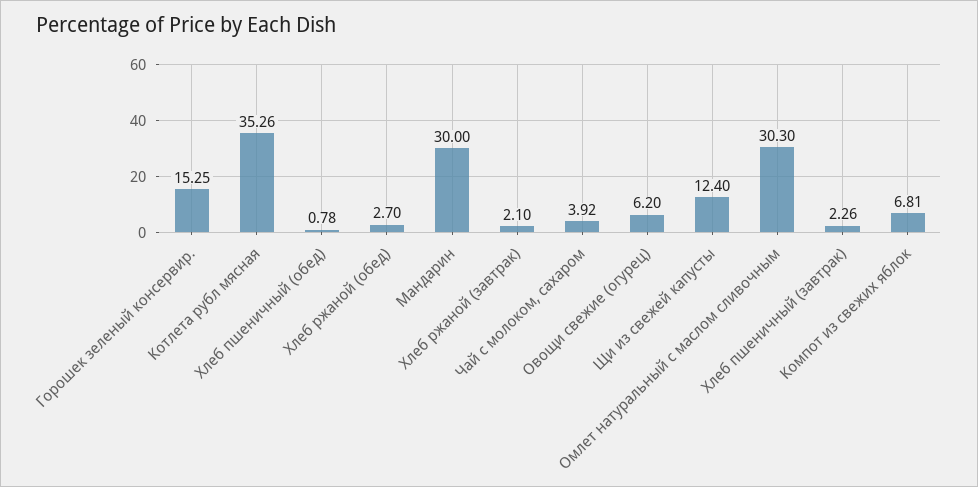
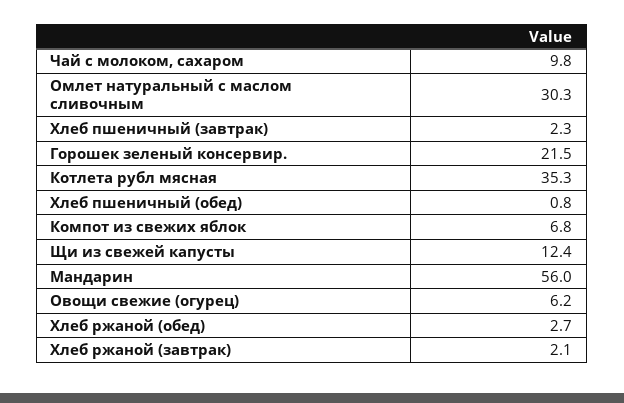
  {
-   "Горошек зеленый консервир.": 15.25,
+   "Горошек зеленый консервир.": 21.5,
    "Котлета рубл мясная": 35.26,
    "Хлеб пшеничный (обед)": 0.78,
    "Хлеб ржаной (обед)": 2.7,
-   "Мандарин": 30,
+   "Мандарин": 56,
    "Хлеб ржаной (завтрак)": 2.1,
-   "Чай с молоком, сахаром": 3.92,
+   "Чай с молоком, сахаром": 9.8,
    "Овощи свежие (огурец)": 6.2,
    "Щи из свежей капусты": 12.4,
    "Омлет натуральный с маслом сливочным": 30.3,
    "Хлеб пшеничный (завтрак)": 2.26,
    "Компот из свежих яблок": 6.81
  }

